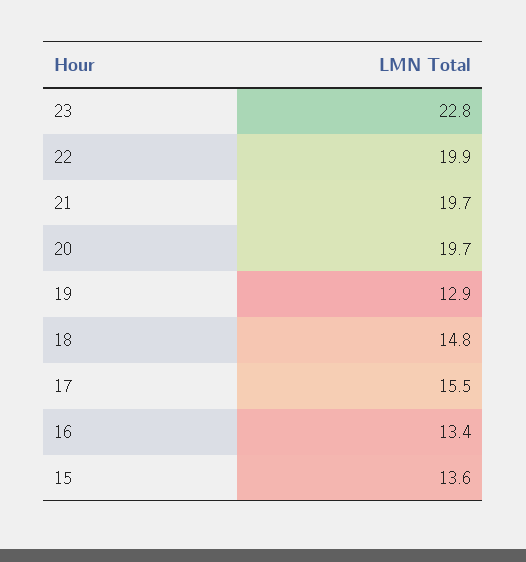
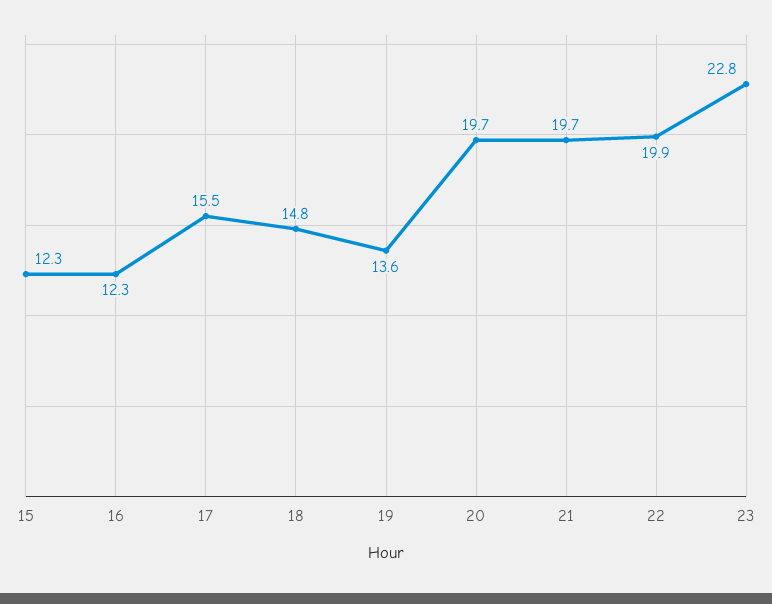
  {
    "23": 22.8,
    "22": 19.9,
    "21": 19.7,
    "20": 19.7,
-   "19": 12.9,
+   "19": 13.6,
    "18": 14.8,
    "17": 15.5,
-   "16": 13.4,
+   "16": 12.3,
-   "15": 13.6
+   "15": 12.3
  }

